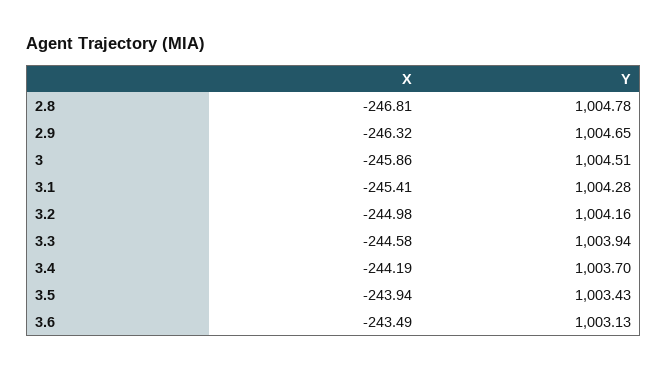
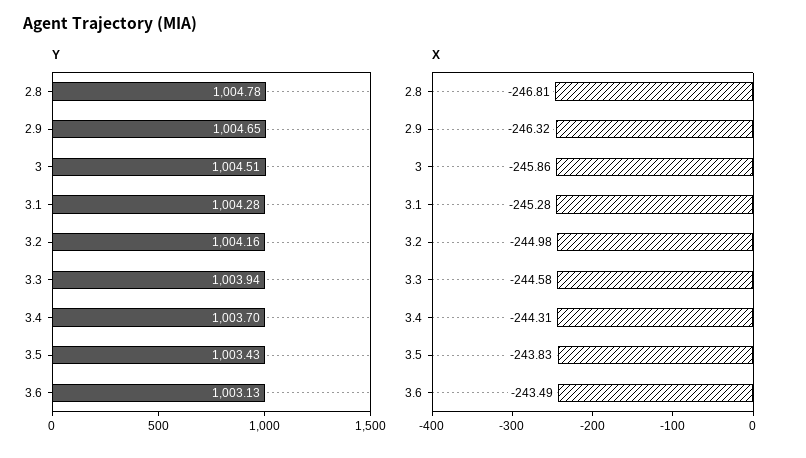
  {
    "X": {
      "2.8": -246.81,
      "2.9": -246.32,
      "3": -245.86,
-     "3.1": -245.41,
+     "3.1": -245.28,
      "3.2": -244.98,
      "3.3": -244.58,
-     "3.4": -244.19,
+     "3.4": -244.31,
-     "3.5": -243.94,
+     "3.5": -243.83,
      "3.6": -243.49
    },
    "Y": {
      "2.8": 1004.78,
      "2.9": 1004.65,
      "3": 1004.51,
      "3.1": 1004.28,
      "3.2": 1004.16,
      "3.3": 1003.94,
      "3.4": 1003.7,
      "3.5": 1003.43,
      "3.6": 1003.13
    }
  }

